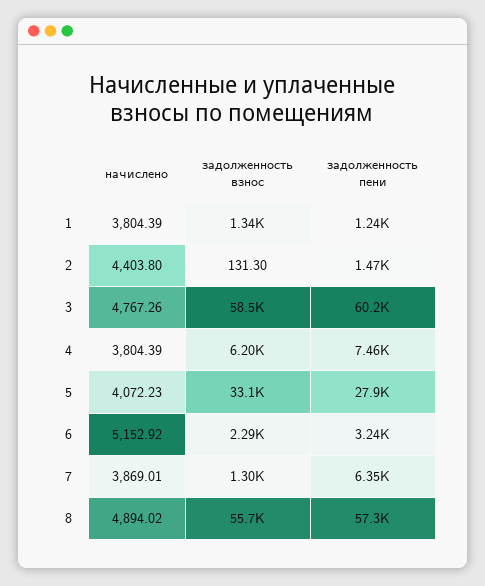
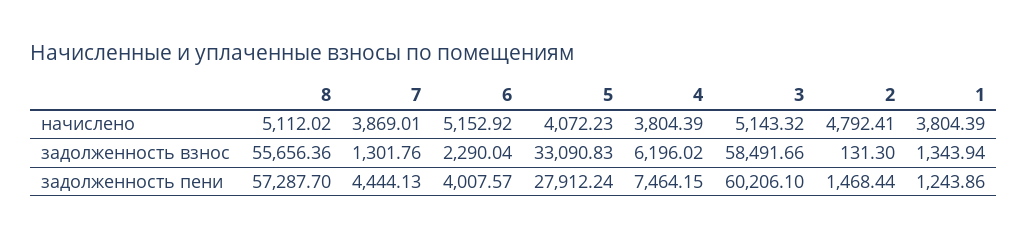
  {
    "начислено": {
      "1": 3804.39,
-     "2": 4403.8,
+     "2": 4792.41,
-     "3": 4767.26,
+     "3": 5143.32,
      "4": 3804.39,
      "5": 4072.23,
      "6": 5152.92,
      "7": 3869.01,
-     "8": 4894.02
+     "8": 5112.02
    },
    "задолженность взнос": {
      "1": 1343.94,
      "2": 131.3,
      "3": 58491.66,
      "4": 6196.02,
      "5": 33090.83,
      "6": 2290.04,
      "7": 1301.76,
      "8": 55656.36
    },
    "задолженность пени": {
      "1": 1243.86,
      "2": 1468.44,
      "3": 60206.1,
      "4": 7464.15,
      "5": 27912.24,
-     "6": 3240,
+     "6": 4007.57,
-     "7": 6350,
+     "7": 4444.13,
      "8": 57287.7
    }
  }

